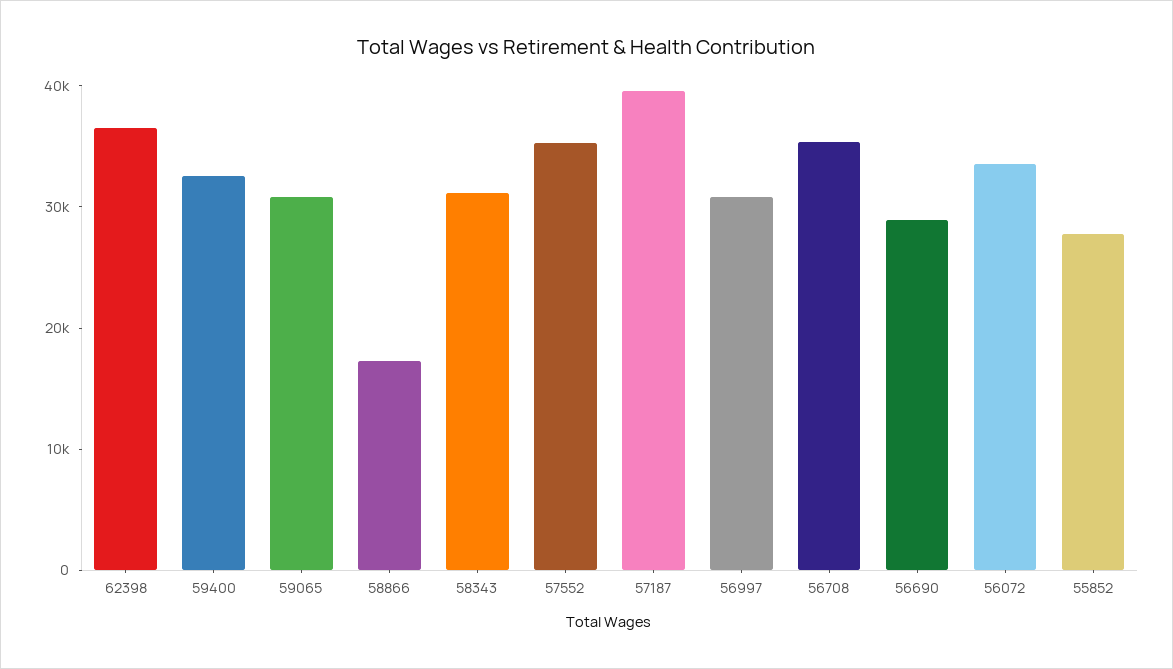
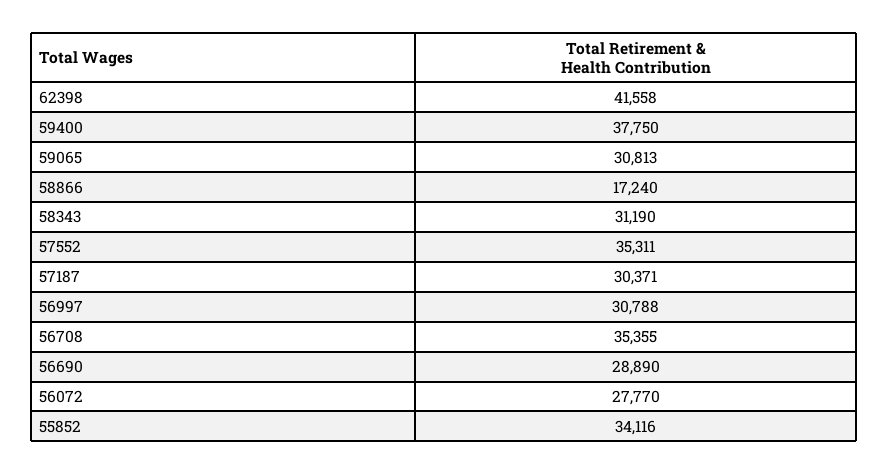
  {
-   "62398": 36000,
+   "62398": 41558,
-   "59400": 32000,
+   "59400": 37750,
    "59065": 30813,
    "58866": 17240,
    "58343": 31190,
    "57552": 35311,
-   "57187": 40000,
+   "57187": 30371,
    "56997": 30788,
    "56708": 35355,
    "56690": 28890,
-   "56072": 34000,
+   "56072": 27770,
-   "55852": 28000
+   "55852": 34116
  }

